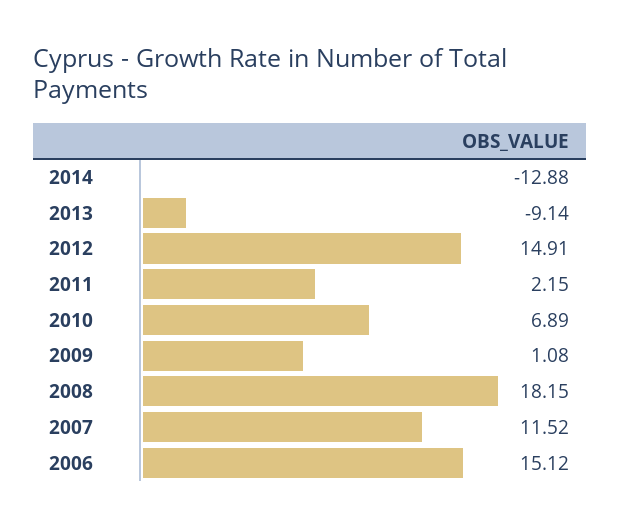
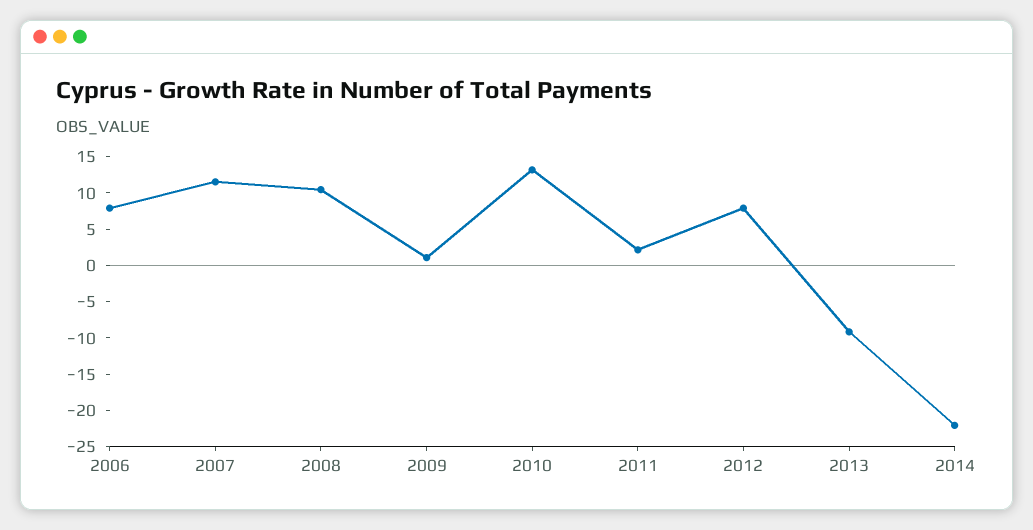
  {
-   "2014": -12.88,
+   "2014": -22.5,
    "2013": -9.14,
-   "2012": 14.91,
+   "2012": 7.5,
    "2011": 2.15,
-   "2010": 6.89,
+   "2010": 12.5,
    "2009": 1.08,
-   "2008": 18.15,
+   "2008": 10,
    "2007": 11.52,
-   "2006": 15.12
+   "2006": 7.5
  }

